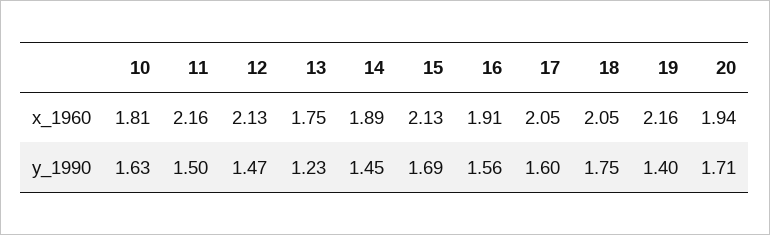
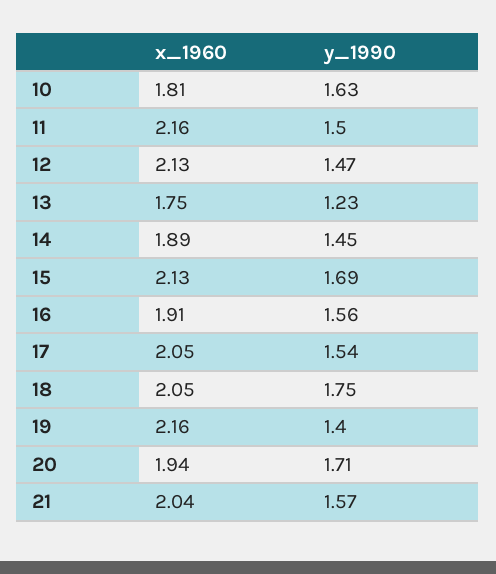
  {
    "10": {
      "x_1960": 1.81,
      "y_1990": 1.63
    },
    "11": {
      "x_1960": 2.16,
      "y_1990": 1.5
    },
    "12": {
      "x_1960": 2.13,
      "y_1990": 1.47
    },
    "13": {
      "x_1960": 1.75,
      "y_1990": 1.23
    },
    "14": {
      "x_1960": 1.89,
      "y_1990": 1.45
    },
    "15": {
      "x_1960": 2.13,
      "y_1990": 1.69
    },
    "16": {
      "x_1960": 1.91,
      "y_1990": 1.56
    },
    "17": {
      "x_1960": 2.05,
-     "y_1990": 1.6
+     "y_1990": 1.54
    },
    "18": {
      "x_1960": 2.05,
      "y_1990": 1.75
    },
    "19": {
      "x_1960": 2.16,
      "y_1990": 1.4
    },
    "20": {
      "x_1960": 1.94,
      "y_1990": 1.71
-   }
+   },
+   "21": {
+     "x_1960": 2.04,
+     "y_1990": 1.57
+   }
  }

